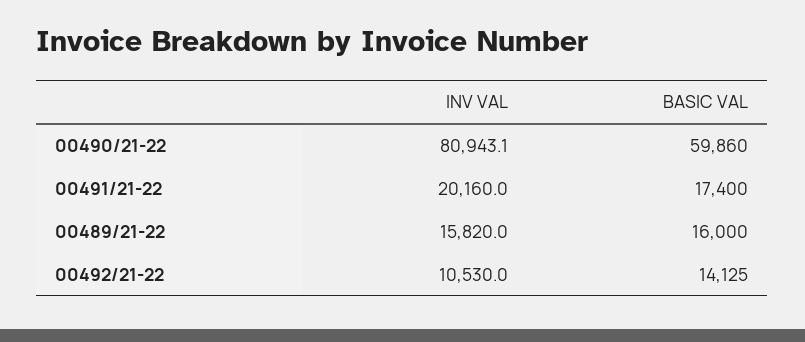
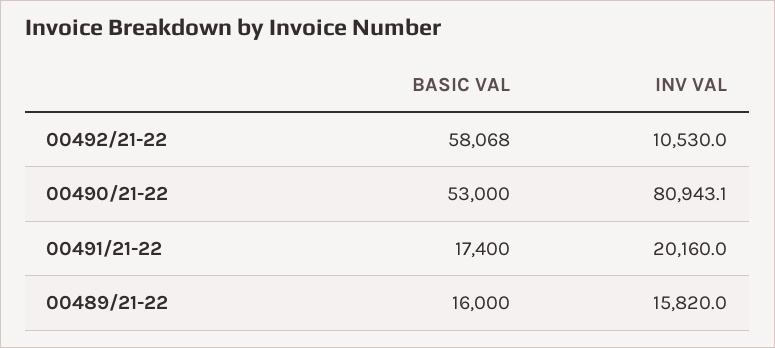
  {
    "INV VAL": {
      "00490/21-22": 80943.1,
      "00491/21-22": 20160,
      "00489/21-22": 15820,
      "00492/21-22": 10530
    },
    "BASIC VAL": {
-     "00490/21-22": 59860,
+     "00490/21-22": 53000,
      "00491/21-22": 17400,
      "00489/21-22": 16000,
-     "00492/21-22": 14125
+     "00492/21-22": 58068
    }
  }

